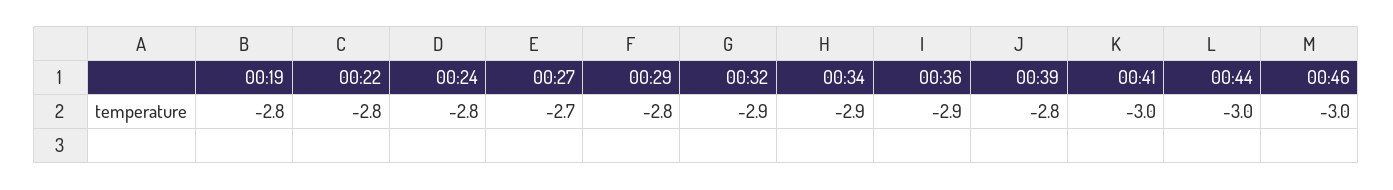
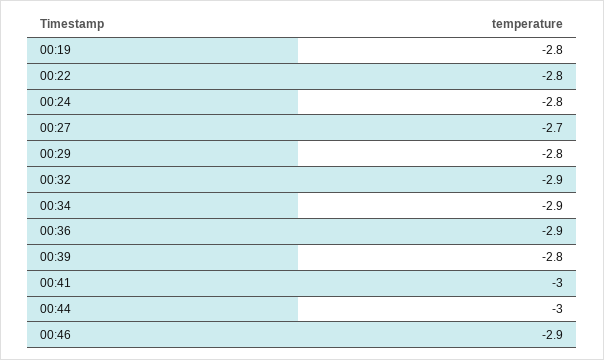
  {
    "00:19": -2.8,
    "00:22": -2.8,
    "00:24": -2.8,
    "00:27": -2.7,
    "00:29": -2.8,
    "00:32": -2.9,
    "00:34": -2.9,
    "00:36": -2.9,
    "00:39": -2.8,
    "00:41": -3,
    "00:44": -3,
-   "00:46": -3
+   "00:46": -2.9
  }

